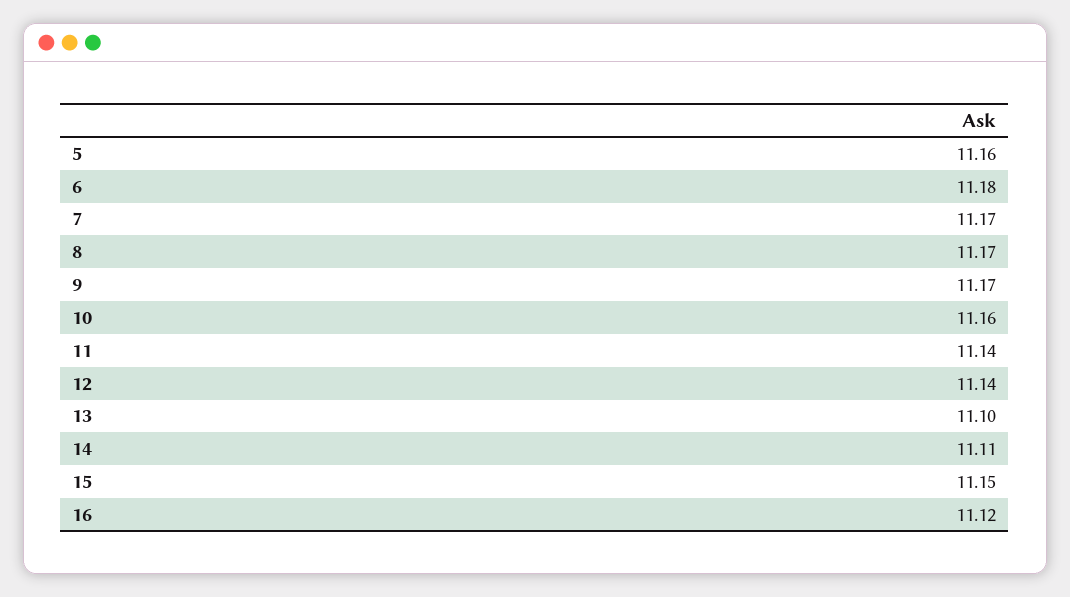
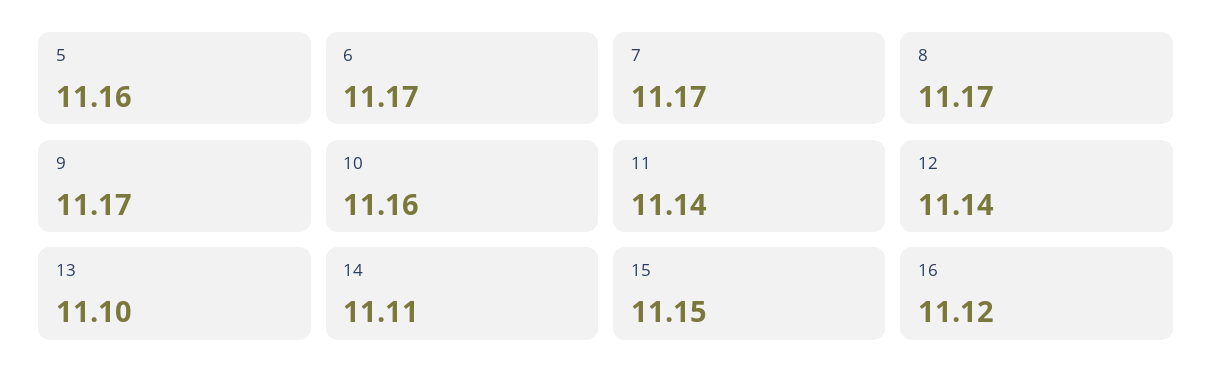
  {
    "5": 11.16,
-   "6": 11.18,
+   "6": 11.17,
    "7": 11.17,
    "8": 11.17,
    "9": 11.17,
    "10": 11.16,
    "11": 11.14,
    "12": 11.14,
    "13": 11.1,
    "14": 11.11,
    "15": 11.15,
    "16": 11.12
  }

